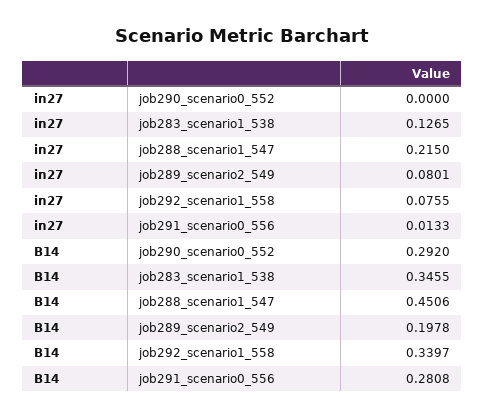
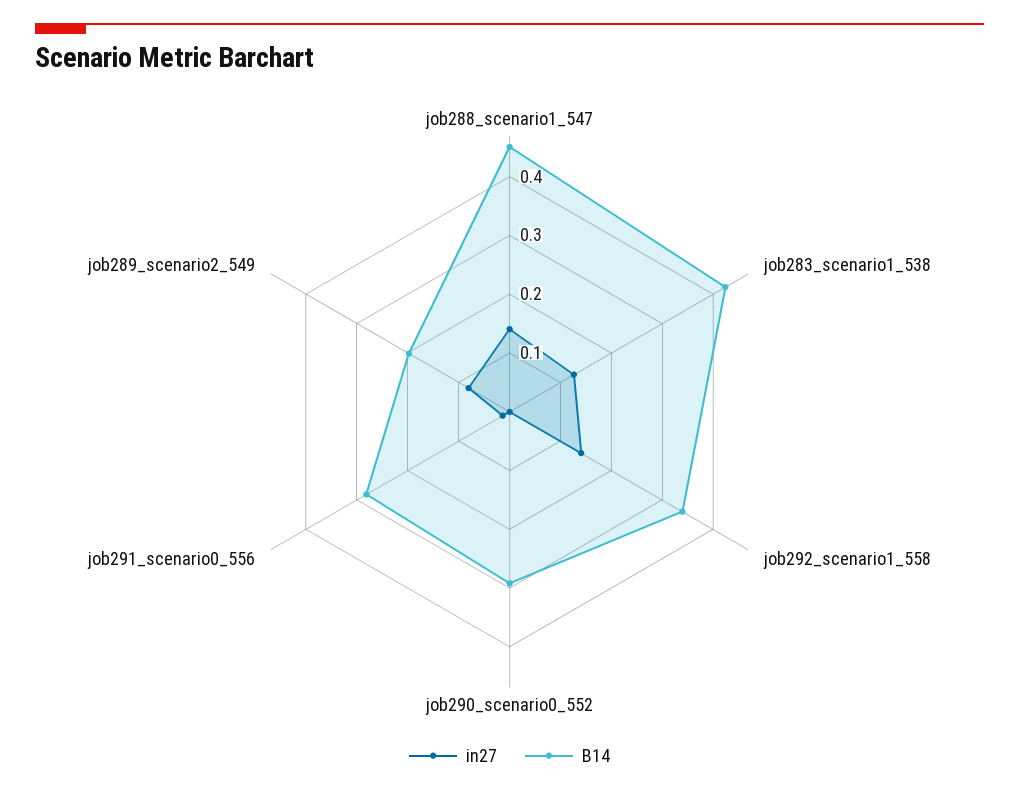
  {
    "in27": {
      "job290_scenario0_552": 0,
      "job283_scenario1_538": 0.1265,
-     "job288_scenario1_547": 0.215,
+     "job288_scenario1_547": 0.14,
      "job289_scenario2_549": 0.0801,
-     "job292_scenario1_558": 0.0755,
+     "job292_scenario1_558": 0.14,
      "job291_scenario0_556": 0.0133
    },
    "B14": {
      "job290_scenario0_552": 0.292,
-     "job283_scenario1_538": 0.3455,
+     "job283_scenario1_538": 0.42,
      "job288_scenario1_547": 0.4506,
      "job289_scenario2_549": 0.1978,
      "job292_scenario1_558": 0.3397,
      "job291_scenario0_556": 0.2808
    }
  }

